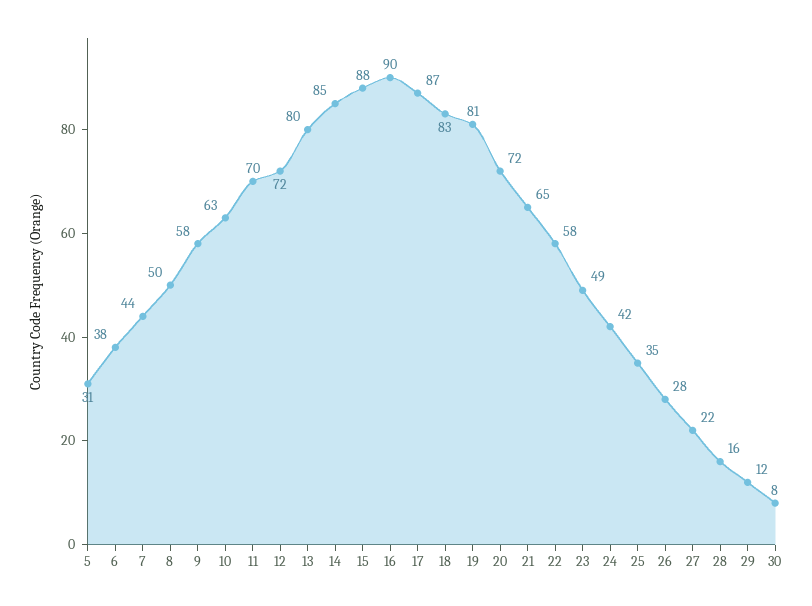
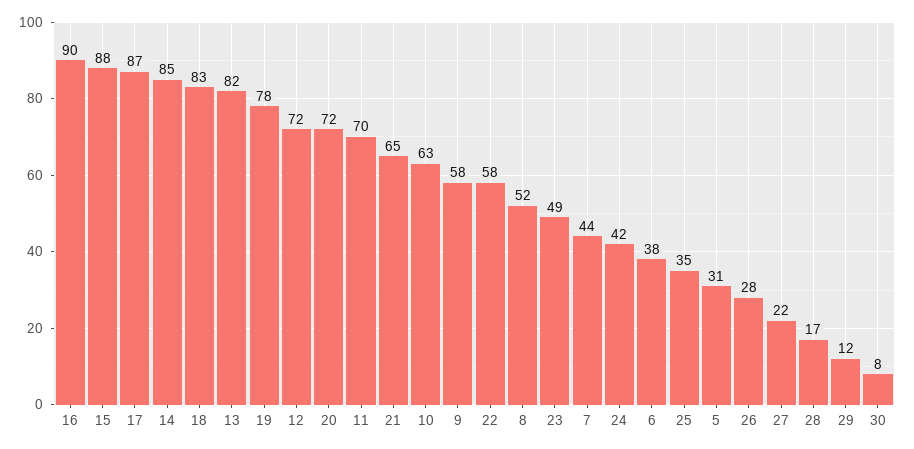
  {
    "5": 31,
    "6": 38,
    "7": 44,
-   "8": 50,
+   "8": 52,
    "9": 58,
    "10": 63,
    "11": 70,
    "12": 72,
-   "13": 80,
+   "13": 82,
    "14": 85,
    "15": 88,
    "16": 90,
    "17": 87,
    "18": 83,
-   "19": 81,
+   "19": 78,
    "20": 72,
    "21": 65,
    "22": 58,
    "23": 49,
    "24": 42,
    "25": 35,
    "26": 28,
    "27": 22,
-   "28": 16,
+   "28": 17,
    "29": 12,
    "30": 8
  }

